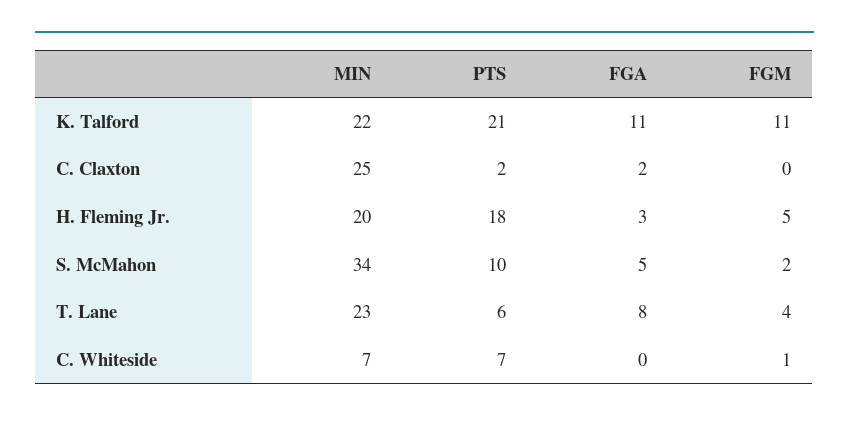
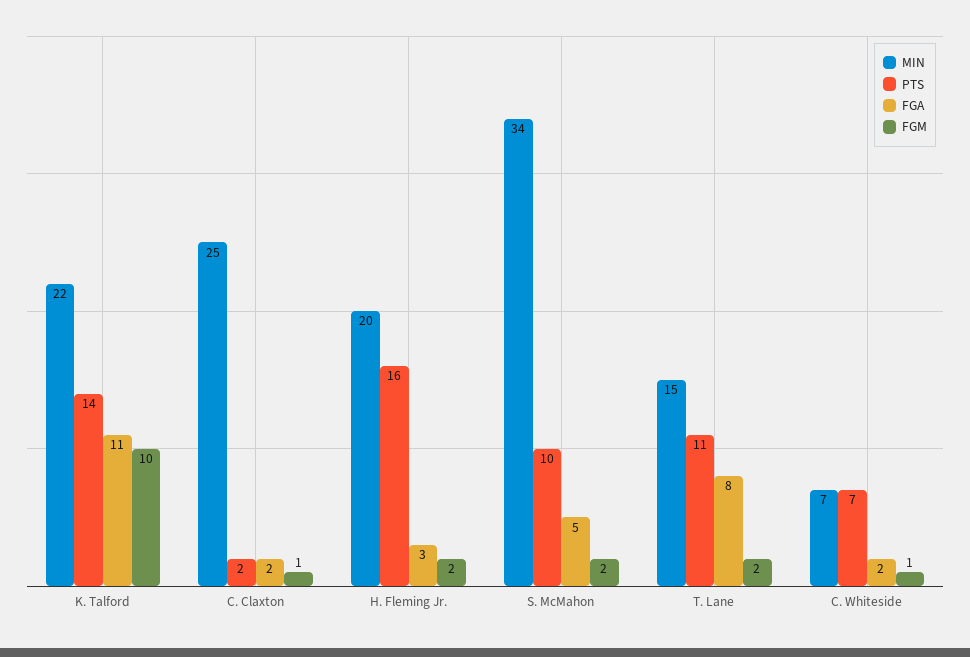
  {
    "MIN": {
      "K. Talford": 22,
      "C. Claxton": 25,
      "H. Fleming Jr.": 20,
      "S. McMahon": 34,
-     "T. Lane": 23,
+     "T. Lane": 15,
      "C. Whiteside": 7
    },
    "PTS": {
-     "K. Talford": 21,
+     "K. Talford": 14,
      "C. Claxton": 2,
-     "H. Fleming Jr.": 18,
+     "H. Fleming Jr.": 16,
      "S. McMahon": 10,
-     "T. Lane": 6,
+     "T. Lane": 11,
      "C. Whiteside": 7
    },
    "FGA": {
      "K. Talford": 11,
      "C. Claxton": 2,
      "H. Fleming Jr.": 3,
      "S. McMahon": 5,
      "T. Lane": 8,
-     "C. Whiteside": 0
+     "C. Whiteside": 2
    },
    "FGM": {
-     "K. Talford": 11,
+     "K. Talford": 10,
-     "C. Claxton": 0,
+     "C. Claxton": 1,
-     "H. Fleming Jr.": 5,
+     "H. Fleming Jr.": 2,
      "S. McMahon": 2,
-     "T. Lane": 4,
+     "T. Lane": 2,
      "C. Whiteside": 1
    }
  }

